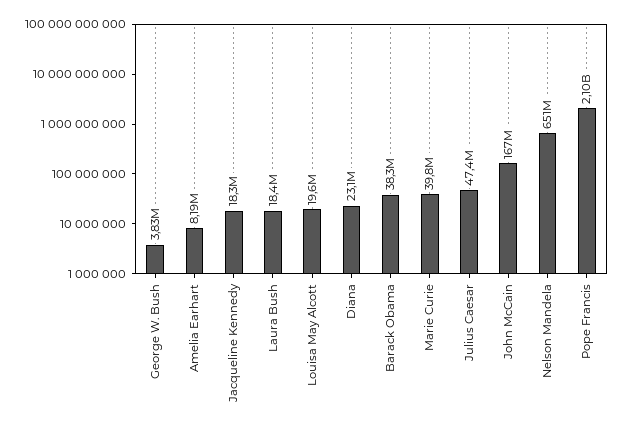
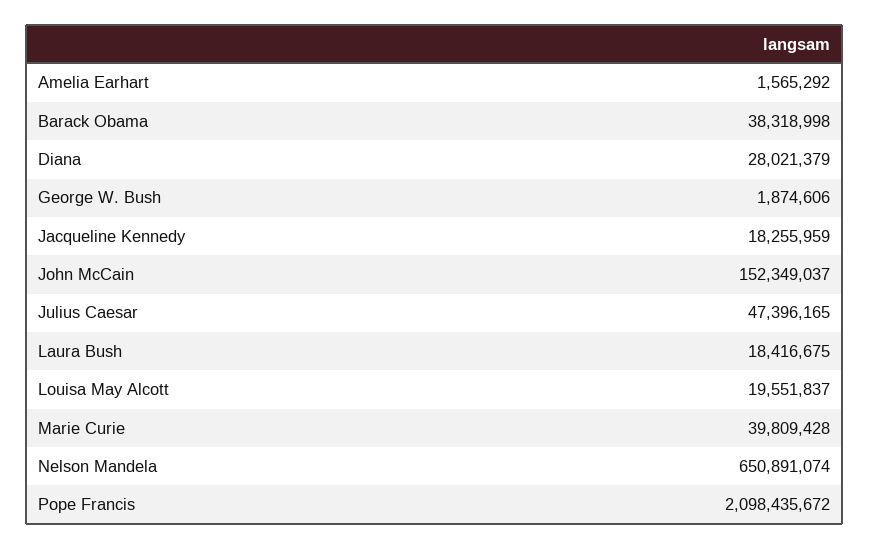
  {
-   "George W. Bush": 3830000,
+   "George W. Bush": 1874606,
-   "Amelia Earhart": 8190000,
+   "Amelia Earhart": 1565292,
    "Jacqueline Kennedy": 18255959,
    "Laura Bush": 18416675,
    "Louisa May Alcott": 19551837,
-   "Diana": 23100000,
+   "Diana": 28021379,
    "Barack Obama": 38318998,
    "Marie Curie": 39809428,
    "Julius Caesar": 47396165,
-   "John McCain": 167000000,
+   "John McCain": 152349037,
    "Nelson Mandela": 650891074,
    "Pope Francis": 2098435672
  }

